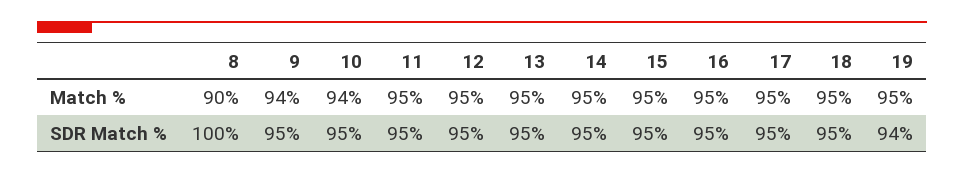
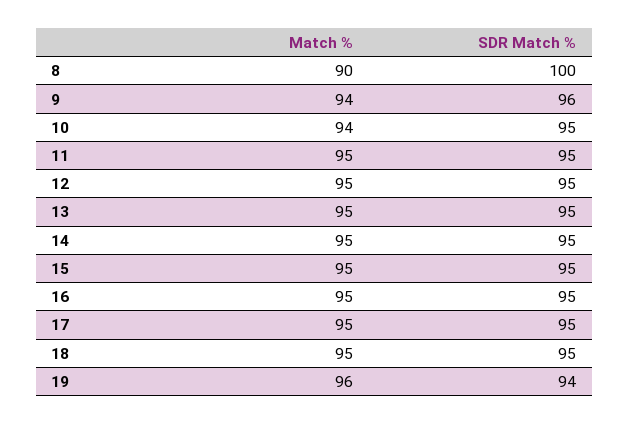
  {
    "8": {
      "Match %": 90,
      "SDR Match %": 100
    },
    "9": {
      "Match %": 94,
-     "SDR Match %": 95
+     "SDR Match %": 96
    },
    "10": {
      "Match %": 94,
      "SDR Match %": 95
    },
    "11": {
      "Match %": 95,
      "SDR Match %": 95
    },
    "12": {
      "Match %": 95,
      "SDR Match %": 95
    },
    "13": {
      "Match %": 95,
      "SDR Match %": 95
    },
    "14": {
      "Match %": 95,
      "SDR Match %": 95
    },
    "15": {
      "Match %": 95,
      "SDR Match %": 95
    },
    "16": {
      "Match %": 95,
      "SDR Match %": 95
    },
    "17": {
      "Match %": 95,
      "SDR Match %": 95
    },
    "18": {
      "Match %": 95,
      "SDR Match %": 95
    },
    "19": {
-     "Match %": 95,
+     "Match %": 96,
      "SDR Match %": 94
    }
  }

